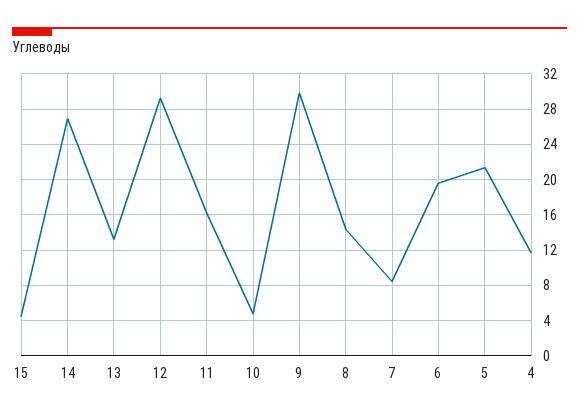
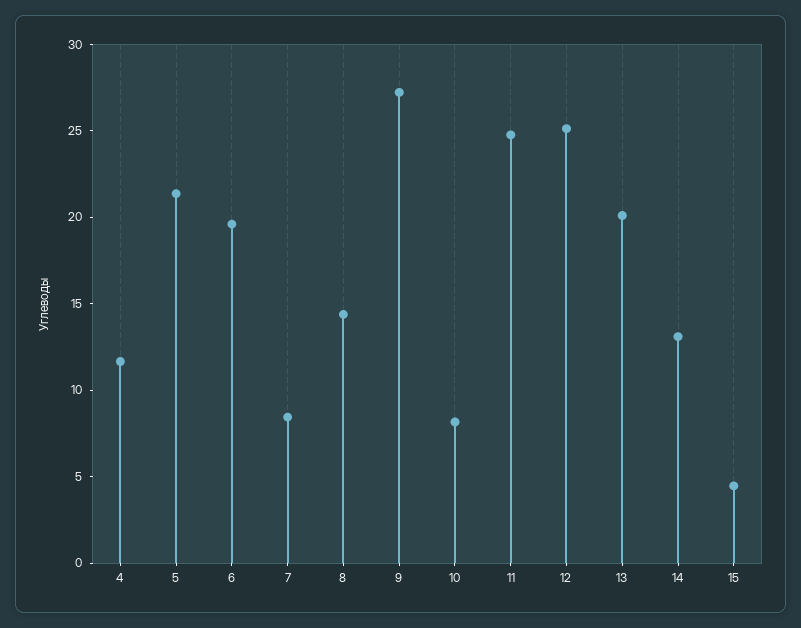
  {
    "15": 4,
-   "14": 27,
+   "14": 13,
-   "13": 13,
+   "13": 20,
-   "12": 29,
+   "12": 25,
-   "11": 16,
+   "11": 25,
-   "10": 5,
+   "10": 8,
-   "9": 30,
+   "9": 27,
    "8": 14,
    "7": 8,
    "6": 20,
    "5": 21,
    "4": 12
  }

